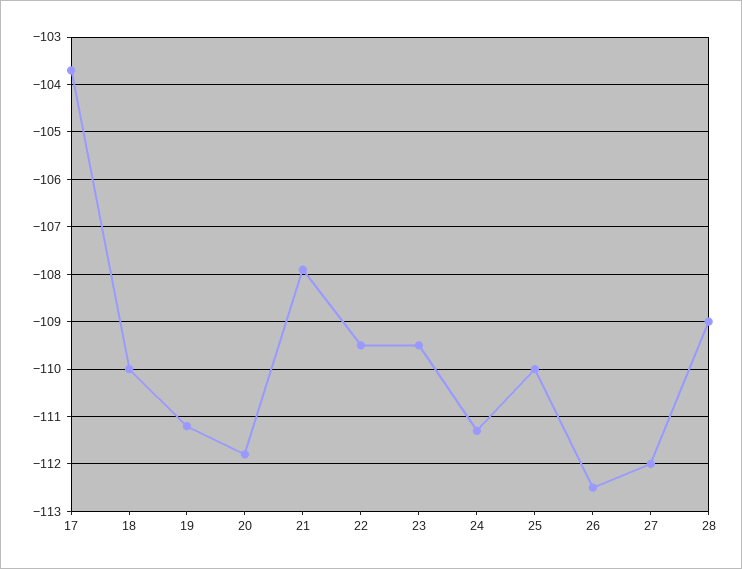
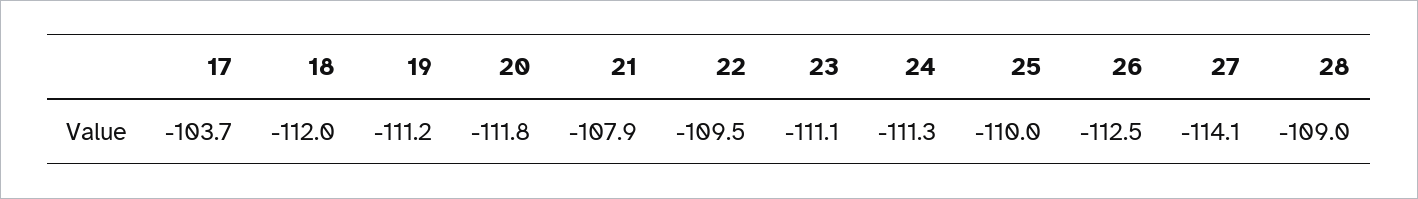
  {
    "17": -103.7,
-   "18": -110,
+   "18": -112,
    "19": -111.2,
    "20": -111.8,
    "21": -107.9,
    "22": -109.5,
-   "23": -109.5,
+   "23": -111.1,
    "24": -111.3,
    "25": -110,
    "26": -112.5,
-   "27": -112,
+   "27": -114.1,
    "28": -109
  }

